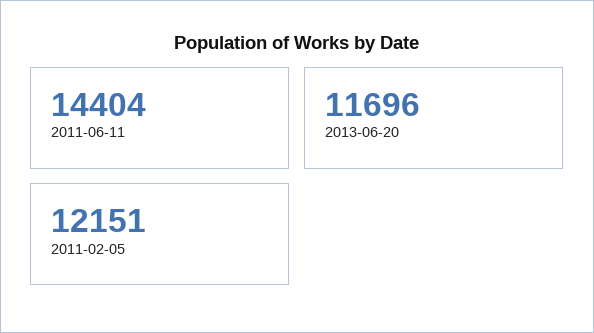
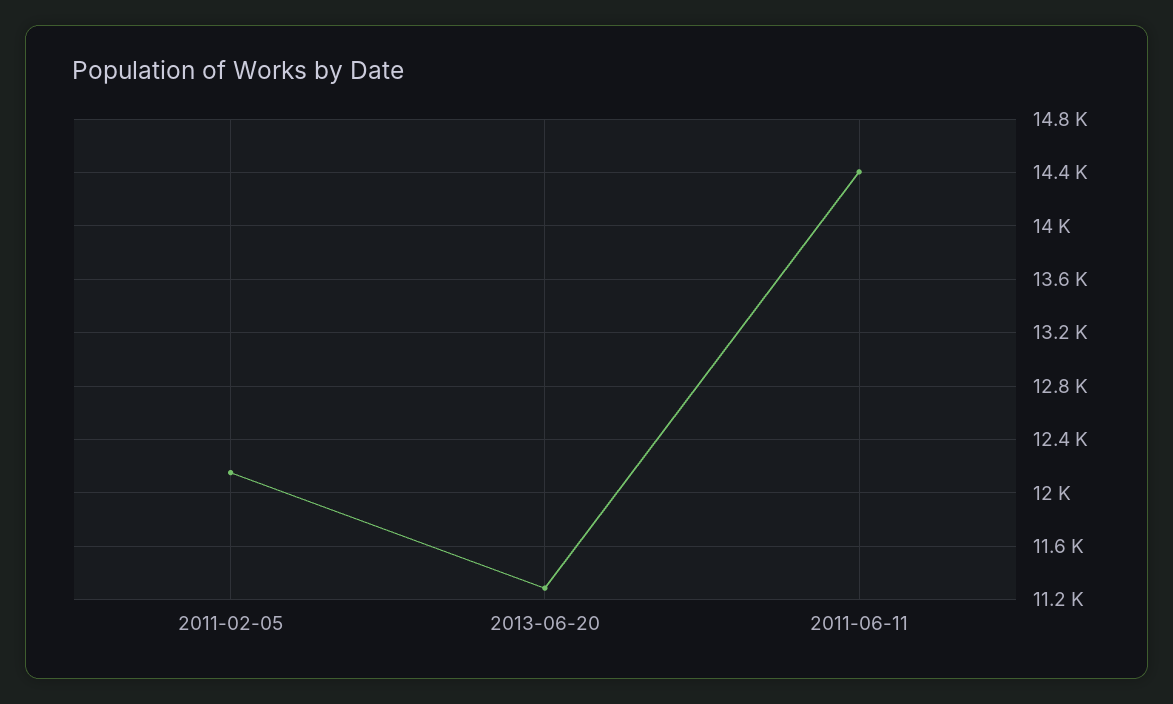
  {
    "2011-06-11": 14404,
-   "2013-06-20": 11696,
+   "2013-06-20": 11300,
    "2011-02-05": 12151
  }

